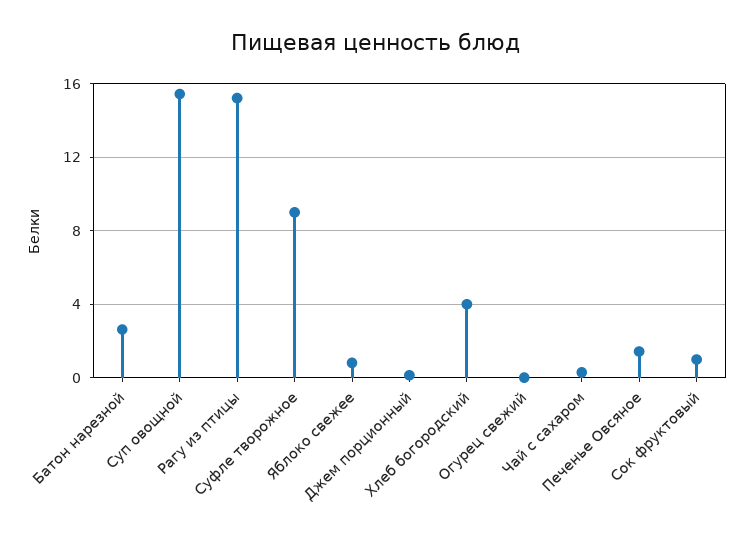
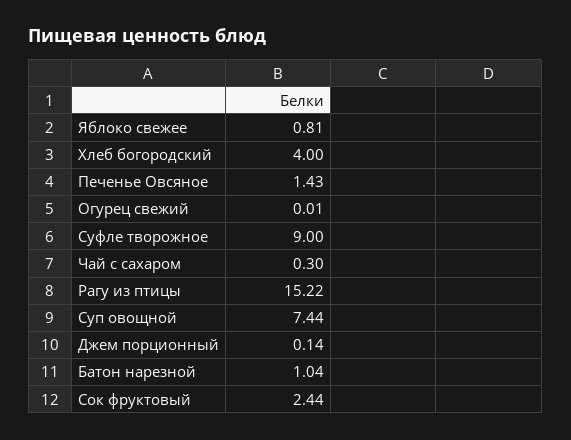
  {
-   "Батон нарезной": 2.5,
+   "Батон нарезной": 1.04,
-   "Суп овощной": 15.5,
+   "Суп овощной": 7.44,
    "Рагу из птицы": 15.22,
    "Суфле творожное": 9,
    "Яблоко свежее": 0.81,
    "Джем порционный": 0.14,
    "Хлеб богородский": 4,
    "Огурец свежий": 0.01,
    "Чай с сахаром": 0.3,
    "Печенье Овсяное": 1.43,
-   "Сок фруктовый": 1
+   "Сок фруктовый": 2.44
  }

